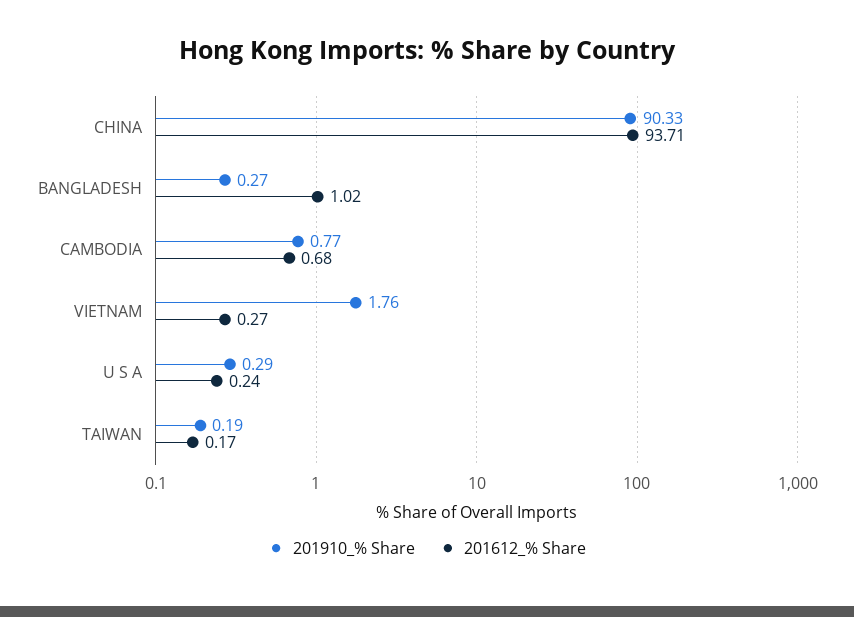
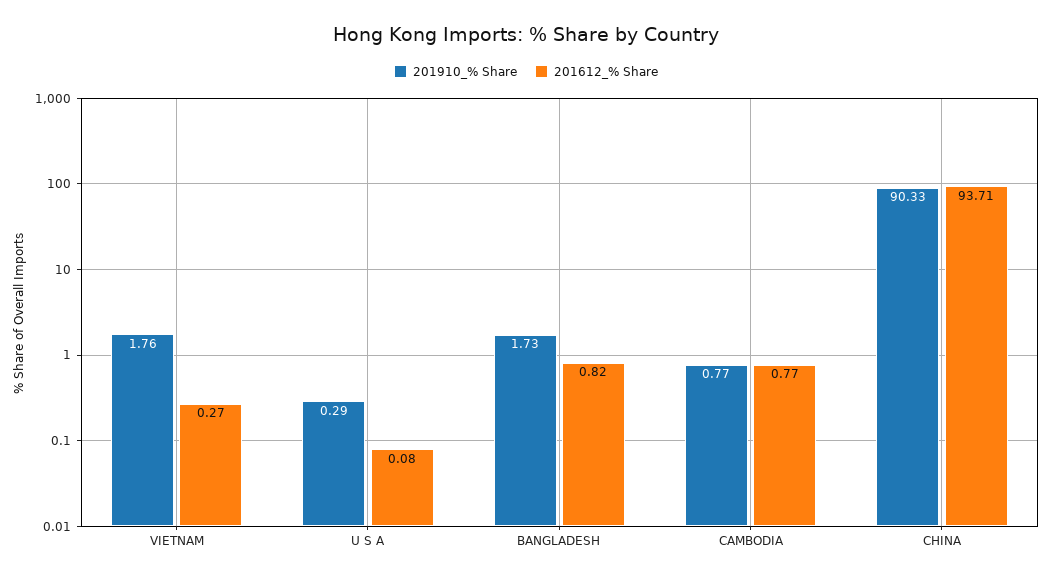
  {
    "201910_% Share": {
      "CHINA": 90.33,
-     "BANGLADESH": 0.27,
+     "BANGLADESH": 1.73,
      "CAMBODIA": 0.77,
      "VIETNAM": 1.76,
-     "U S A": 0.29,
+     "U S A": 0.29
-     "TAIWAN": 0.19
    },
    "201612_% Share": {
      "CHINA": 93.71,
-     "BANGLADESH": 1.02,
+     "BANGLADESH": 0.82,
-     "CAMBODIA": 0.68,
+     "CAMBODIA": 0.77,
      "VIETNAM": 0.27,
-     "U S A": 0.24,
+     "U S A": 0.08
-     "TAIWAN": 0.17
    }
  }

